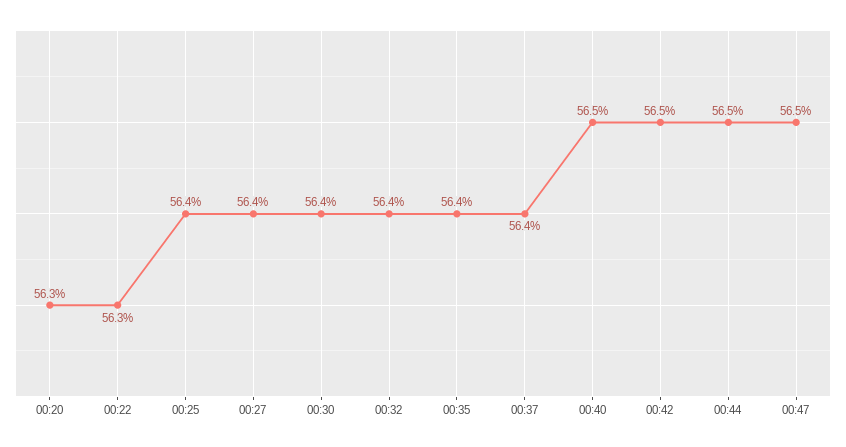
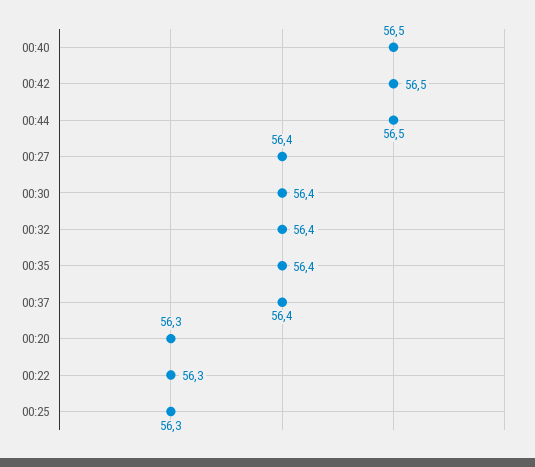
  {
    "00:20": 56.3,
    "00:22": 56.3,
-   "00:25": 56.4,
+   "00:25": 56.3,
    "00:27": 56.4,
    "00:30": 56.4,
    "00:32": 56.4,
    "00:35": 56.4,
    "00:37": 56.4,
    "00:40": 56.5,
    "00:42": 56.5,
-   "00:44": 56.5,
+   "00:44": 56.5
-   "00:47": 56.5
  }

